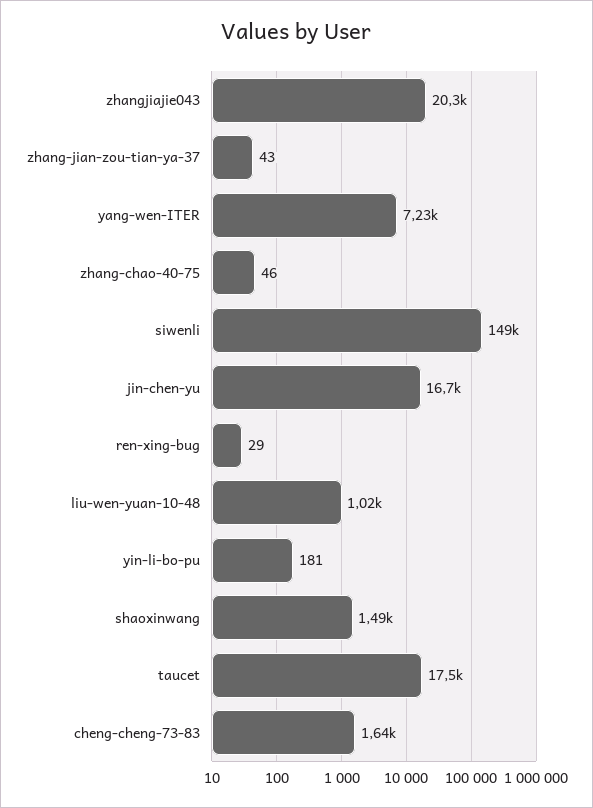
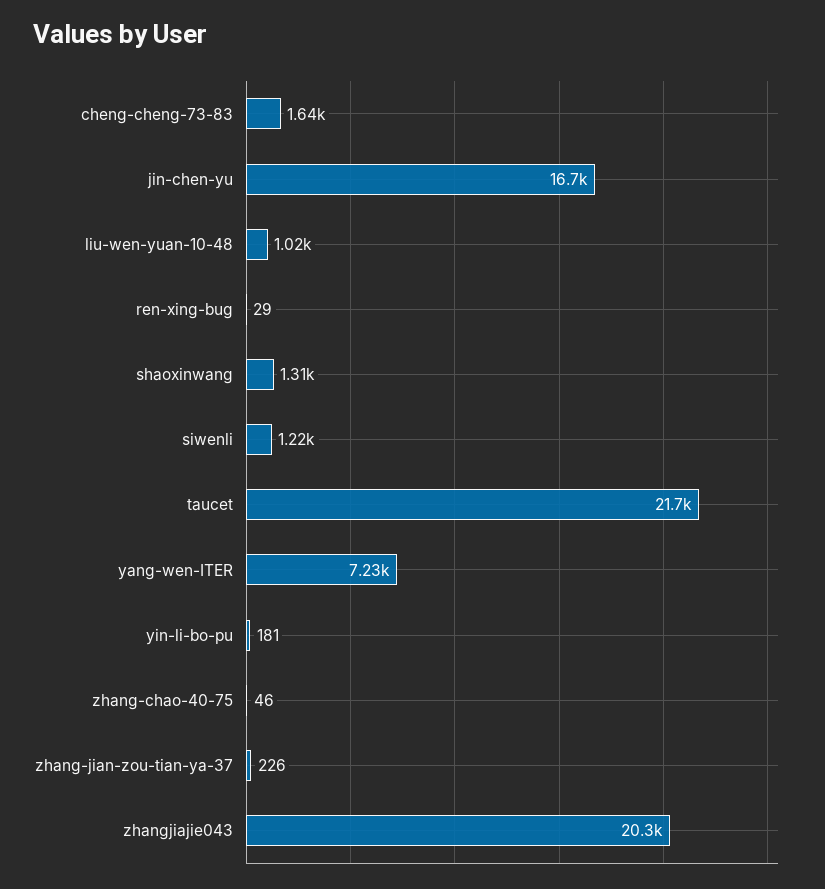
  {
    "zhangjiajie043": 20300,
-   "zhang-jian-zou-tian-ya-37": 43,
+   "zhang-jian-zou-tian-ya-37": 226,
    "yang-wen-ITER": 7230,
    "zhang-chao-40-75": 46,
-   "siwenli": 149000,
+   "siwenli": 1220,
    "jin-chen-yu": 16700,
    "ren-xing-bug": 29,
    "liu-wen-yuan-10-48": 1020,
    "yin-li-bo-pu": 181,
-   "shaoxinwang": 1490,
+   "shaoxinwang": 1310,
-   "taucet": 17500,
+   "taucet": 21700,
    "cheng-cheng-73-83": 1640
  }

